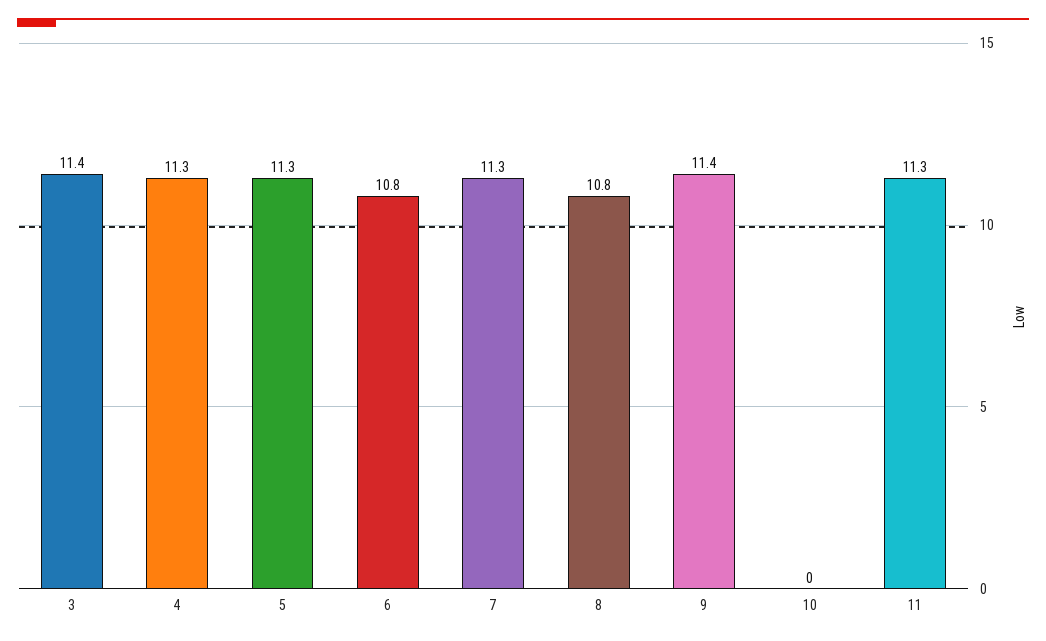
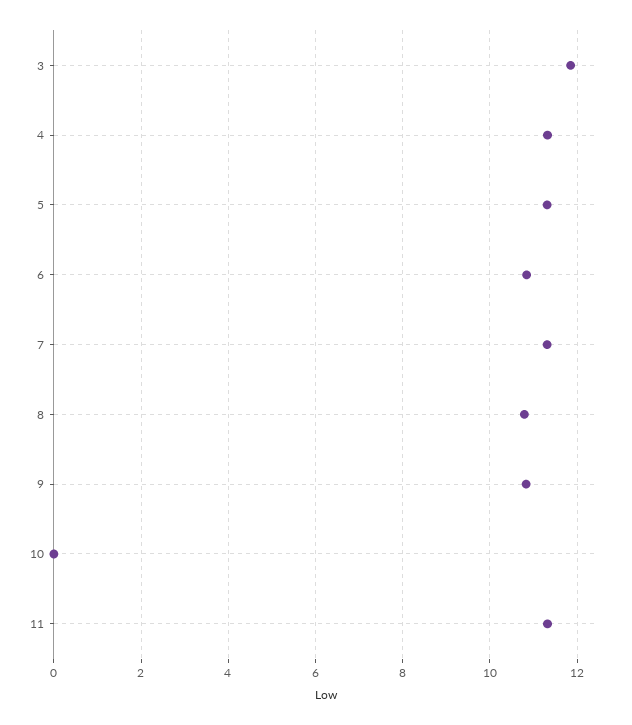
  {
-   "3": 11.4,
+   "3": 11.8,
    "4": 11.3,
    "5": 11.3,
    "6": 10.8,
    "7": 11.3,
    "8": 10.8,
-   "9": 11.4,
+   "9": 10.8,
    "10": 0,
    "11": 11.3
  }

